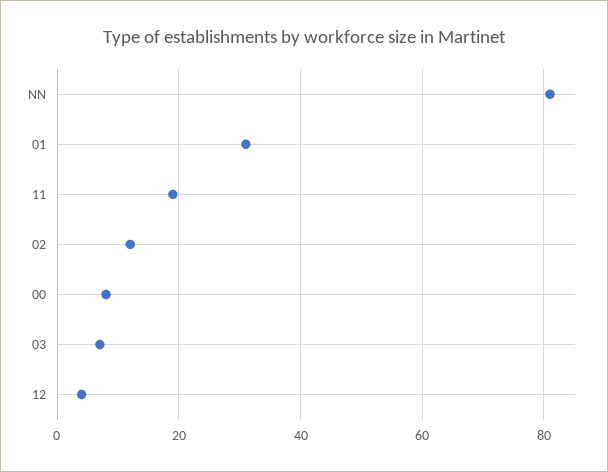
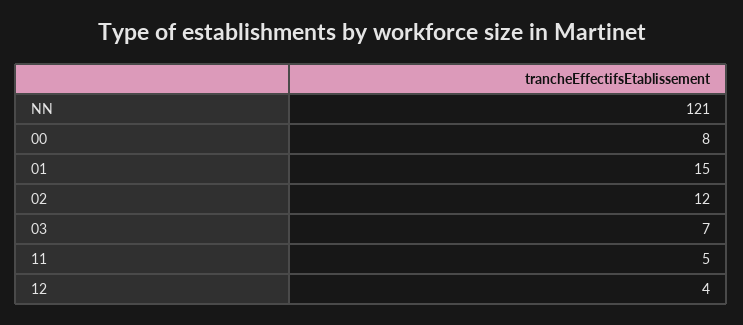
  {
-   "NN": 80,
+   "NN": 121,
-   "01": 30,
+   "01": 15,
-   "11": 20,
+   "11": 5,
    "02": 12,
    "00": 8,
    "03": 7,
    "12": 4
  }

